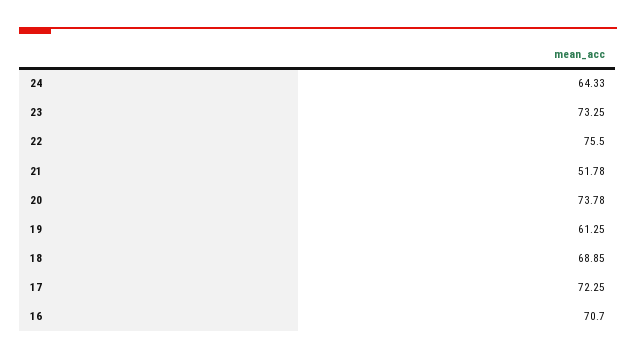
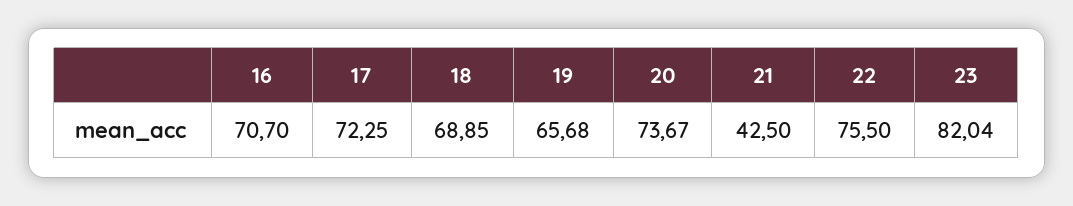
  {
-   "24": 64.33,
-   "23": 73.25,
+   "23": 82.04,
    "22": 75.5,
-   "21": 51.78,
+   "21": 42.5,
-   "20": 73.78,
+   "20": 73.67,
-   "19": 61.25,
+   "19": 65.68,
    "18": 68.85,
    "17": 72.25,
    "16": 70.7
  }

